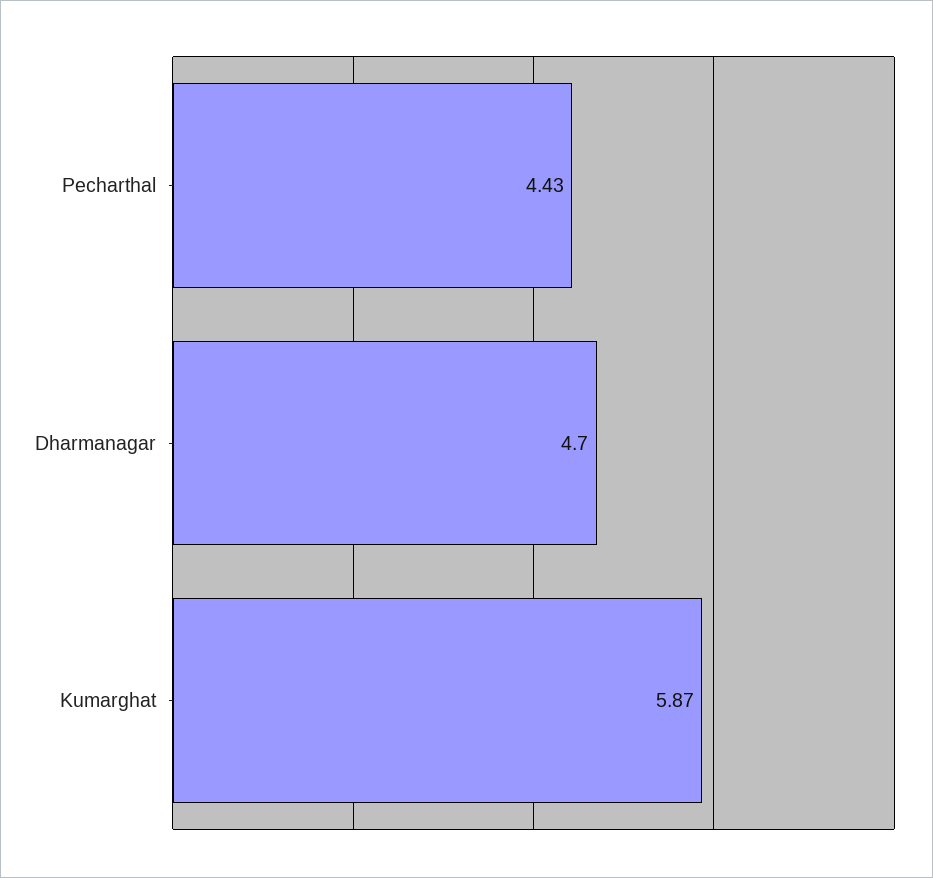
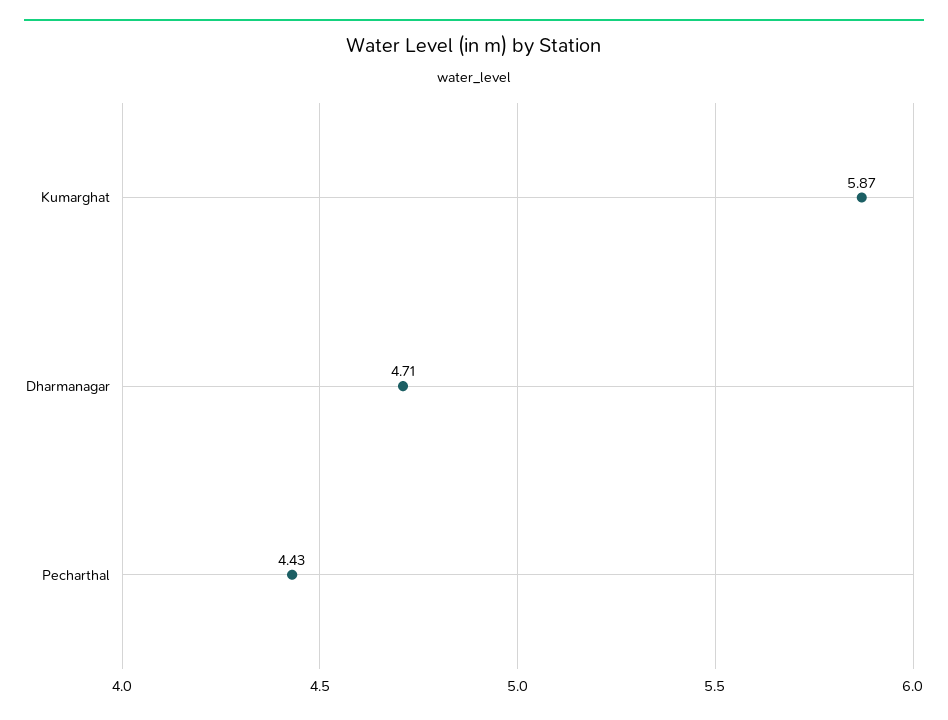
  {
    "Pecharthal": 4.43,
-   "Dharmanagar": 4.7,
+   "Dharmanagar": 4.71,
    "Kumarghat": 5.87
  }

